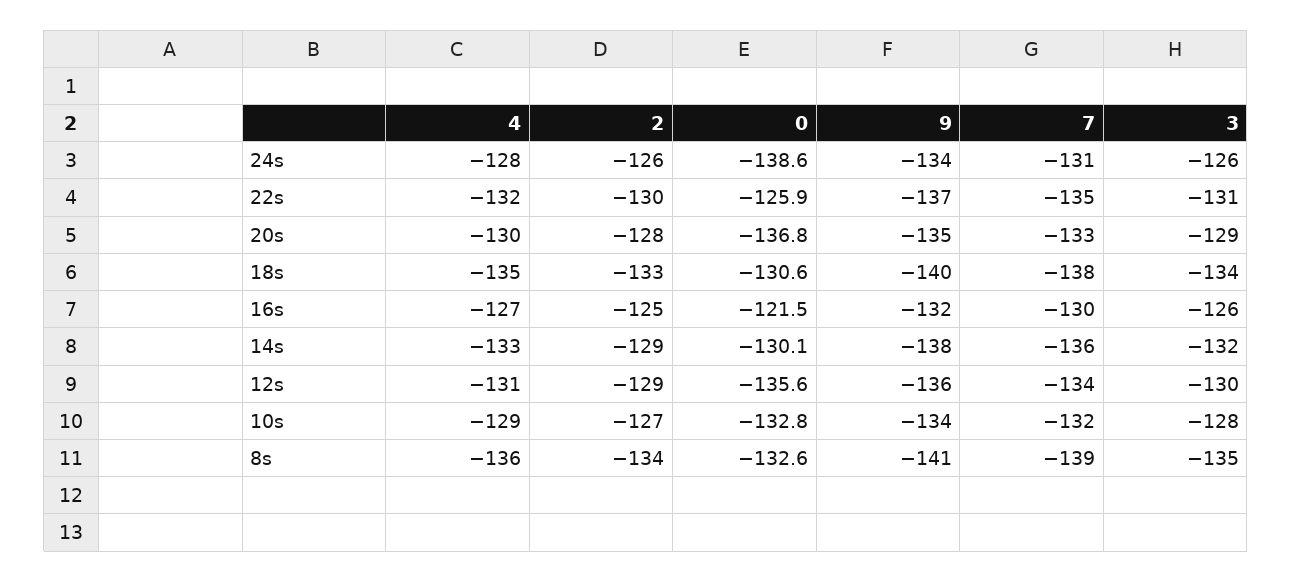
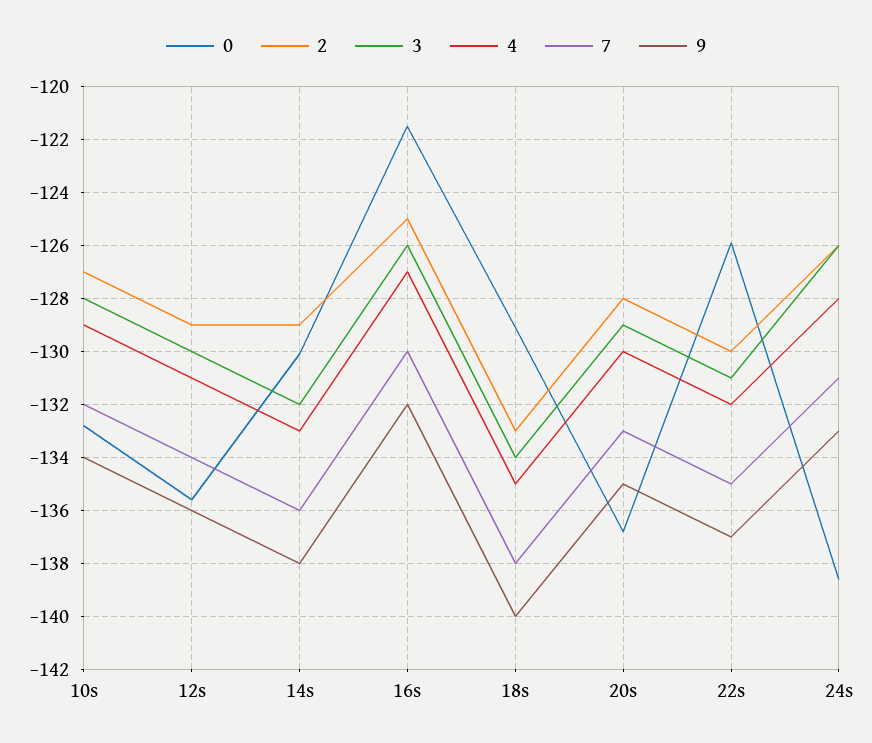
  {
    "4": {
      "24s": -128,
      "22s": -132,
      "20s": -130,
      "18s": -135,
      "16s": -127,
      "14s": -133,
      "12s": -131,
-     "10s": -129,
+     "10s": -129
-     "8s": -136
    },
    "2": {
      "24s": -126,
      "22s": -130,
      "20s": -128,
      "18s": -133,
      "16s": -125,
      "14s": -129,
      "12s": -129,
-     "10s": -127,
+     "10s": -127
-     "8s": -134
    },
    "0": {
      "24s": -138.6,
      "22s": -125.9,
      "20s": -136.8,
-     "18s": -130.6,
+     "18s": -129,
      "16s": -121.5,
      "14s": -130.1,
      "12s": -135.6,
-     "10s": -132.8,
+     "10s": -132.8
-     "8s": -132.6
    },
    "9": {
-     "24s": -134,
+     "24s": -133,
      "22s": -137,
      "20s": -135,
      "18s": -140,
      "16s": -132,
      "14s": -138,
      "12s": -136,
-     "10s": -134,
+     "10s": -134
-     "8s": -141
    },
    "7": {
      "24s": -131,
      "22s": -135,
      "20s": -133,
      "18s": -138,
      "16s": -130,
      "14s": -136,
      "12s": -134,
-     "10s": -132,
+     "10s": -132
-     "8s": -139
    },
    "3": {
      "24s": -126,
      "22s": -131,
      "20s": -129,
      "18s": -134,
      "16s": -126,
      "14s": -132,
      "12s": -130,
-     "10s": -128,
+     "10s": -128
-     "8s": -135
    }
  }

